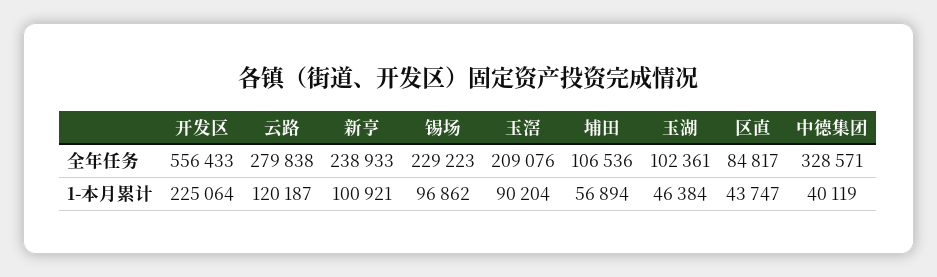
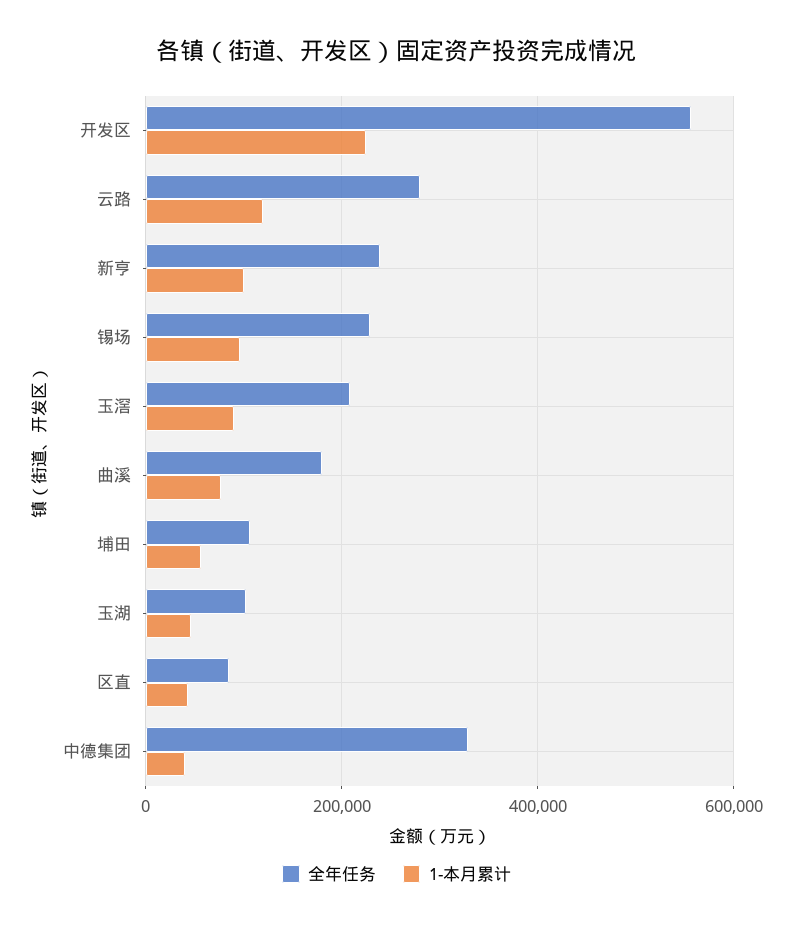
  {
    "全年任务": {
      "开发区": 556433,
      "云路": 279838,
      "新亨": 238933,
      "锡场": 229223,
      "玉滘": 209076,
      "埔田": 106536,
      "玉湖": 102361,
      "区直": 84817,
-     "中德集团": 328571
+     "中德集团": 328571,
+     "曲溪": 180000
    },
    "1-本月累计": {
      "开发区": 225064,
      "云路": 120187,
      "新亨": 100921,
      "锡场": 96862,
      "玉滘": 90204,
      "埔田": 56894,
      "玉湖": 46384,
      "区直": 43747,
-     "中德集团": 40119
+     "中德集团": 40119,
+     "曲溪": 80000
    }
  }

